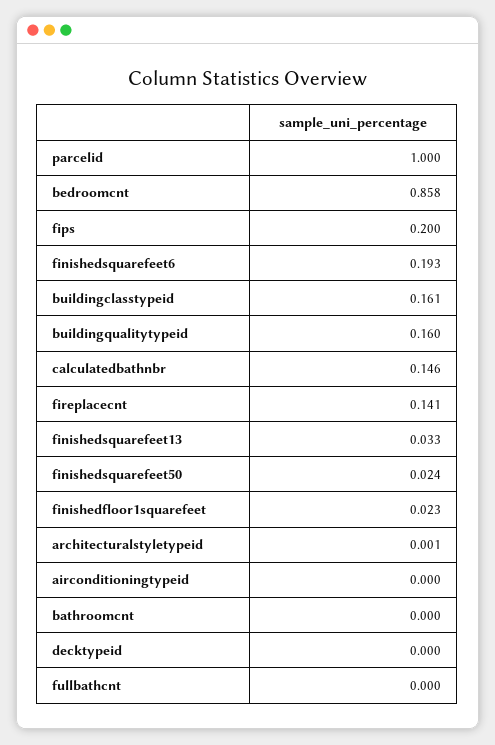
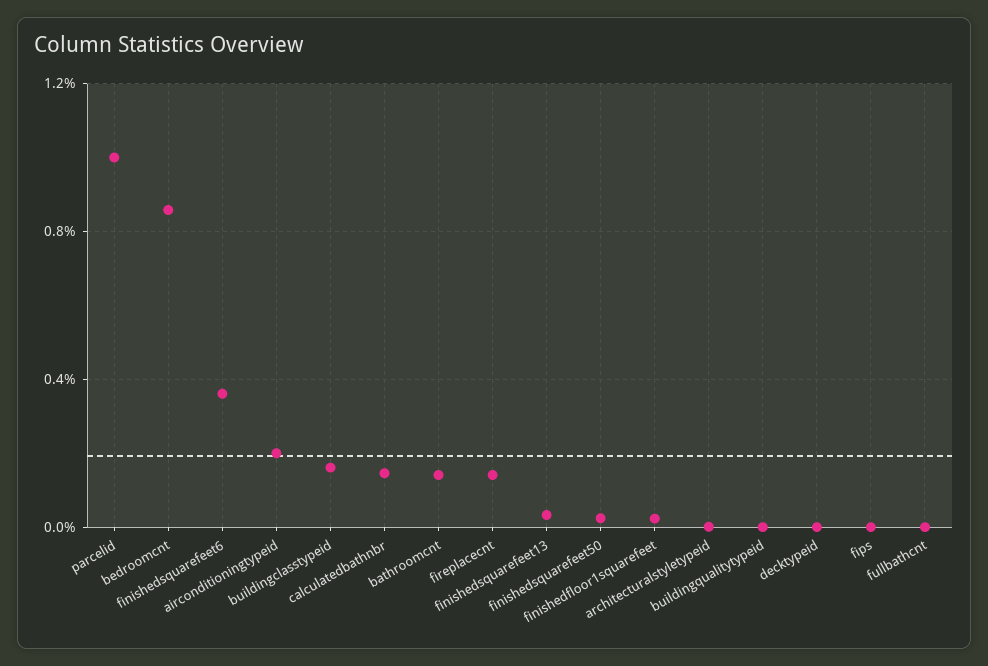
  {
    "parcelid": 1,
    "bedroomcnt": 0.858,
-   "fips": 0.2,
+   "fips": 0,
-   "finishedsquarefeet6": 0.193,
+   "finishedsquarefeet6": 0.35,
    "buildingclasstypeid": 0.161,
-   "buildingqualitytypeid": 0.16,
+   "buildingqualitytypeid": 0,
    "calculatedbathnbr": 0.146,
    "fireplacecnt": 0.141,
    "finishedsquarefeet13": 0.033,
    "finishedsquarefeet50": 0.024,
    "finishedfloor1squarefeet": 0.023,
    "architecturalstyletypeid": 0.001,
-   "airconditioningtypeid": 0,
+   "airconditioningtypeid": 0.2,
-   "bathroomcnt": 0,
+   "bathroomcnt": 0.15,
    "decktypeid": 0,
    "fullbathcnt": 0
  }

